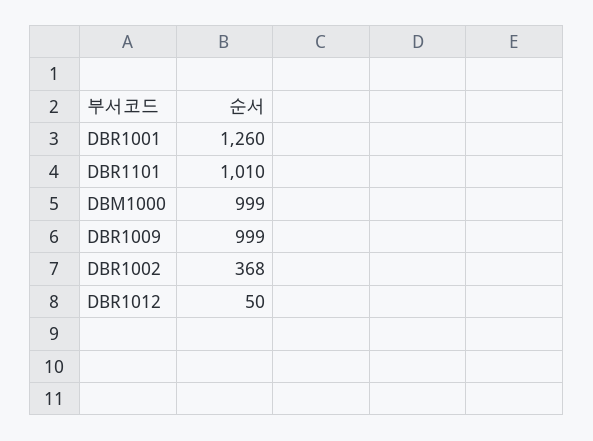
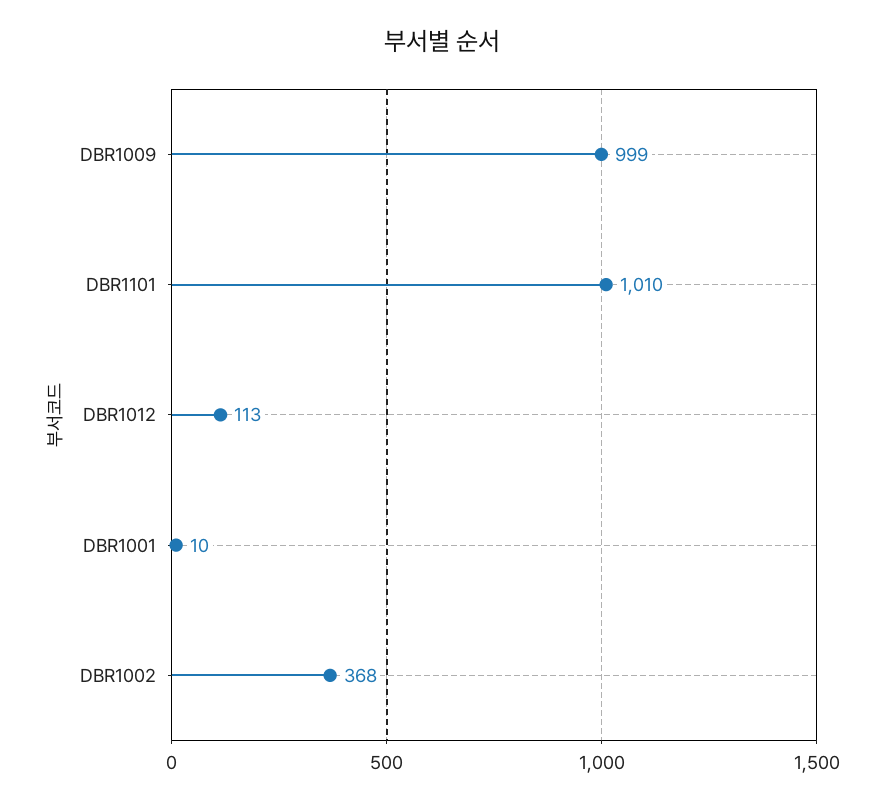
  {
-   "DBR1001": 1260,
+   "DBR1001": 10,
    "DBR1101": 1010,
-   "DBM1000": 999,
    "DBR1009": 999,
    "DBR1002": 368,
-   "DBR1012": 50
+   "DBR1012": 113
  }

